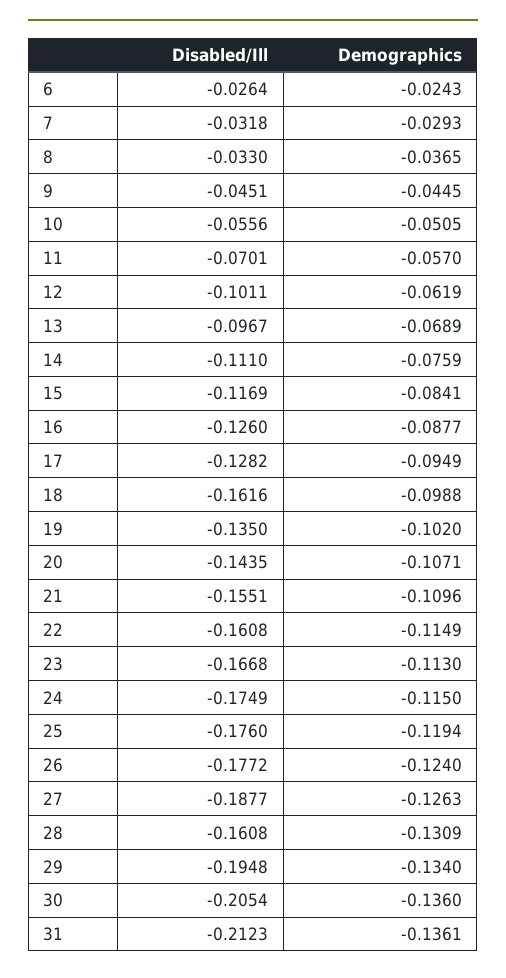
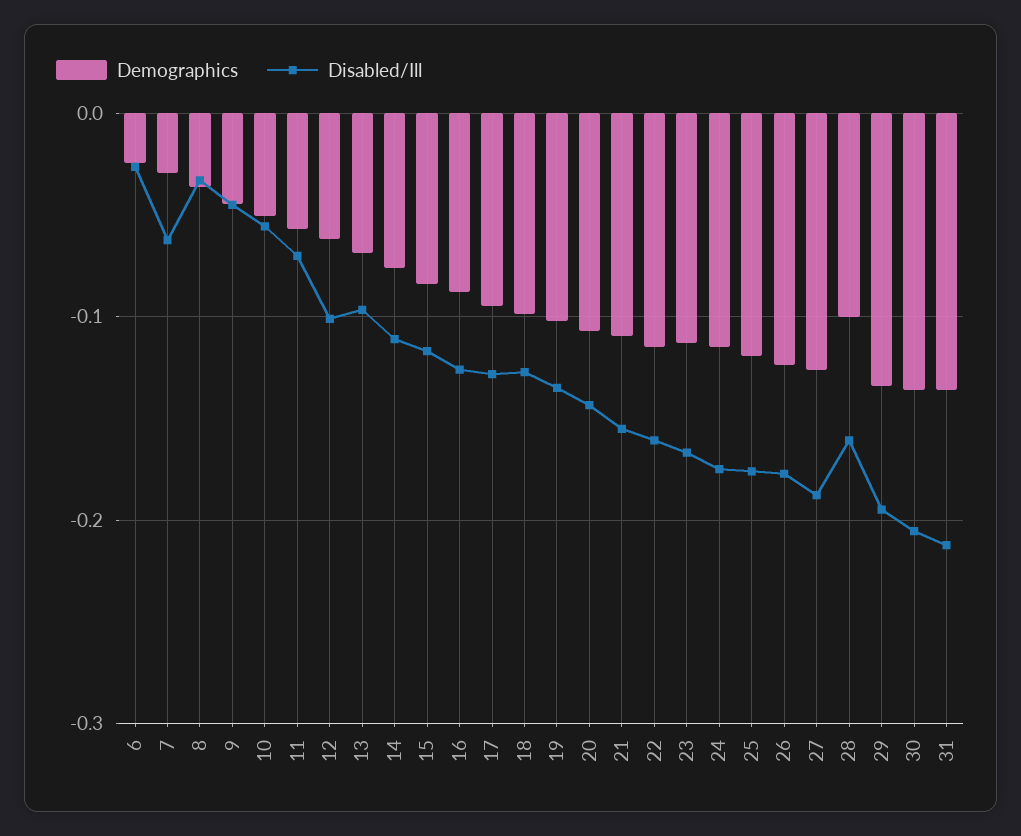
  {
    "Disabled/Ill": {
      "6": -0.0264,
-     "7": -0.0318,
+     "7": -0.06,
      "8": -0.033,
      "9": -0.0451,
      "10": -0.0556,
      "11": -0.0701,
      "12": -0.1011,
      "13": -0.0967,
      "14": -0.111,
      "15": -0.1169,
      "16": -0.126,
      "17": -0.1282,
-     "18": -0.1616,
+     "18": -0.13,
      "19": -0.135,
      "20": -0.1435,
      "21": -0.1551,
      "22": -0.1608,
      "23": -0.1668,
      "24": -0.1749,
      "25": -0.176,
      "26": -0.1772,
      "27": -0.1877,
      "28": -0.1608,
      "29": -0.1948,
      "30": -0.2054,
      "31": -0.2123
    },
    "Demographics": {
      "6": -0.0243,
      "7": -0.0293,
      "8": -0.0365,
      "9": -0.0445,
      "10": -0.0505,
      "11": -0.057,
      "12": -0.0619,
      "13": -0.0689,
      "14": -0.0759,
      "15": -0.0841,
      "16": -0.0877,
      "17": -0.0949,
      "18": -0.0988,
      "19": -0.102,
      "20": -0.1071,
      "21": -0.1096,
      "22": -0.1149,
      "23": -0.113,
      "24": -0.115,
      "25": -0.1194,
      "26": -0.124,
      "27": -0.1263,
-     "28": -0.1309,
+     "28": -0.1,
      "29": -0.134,
      "30": -0.136,
      "31": -0.1361
    }
  }

